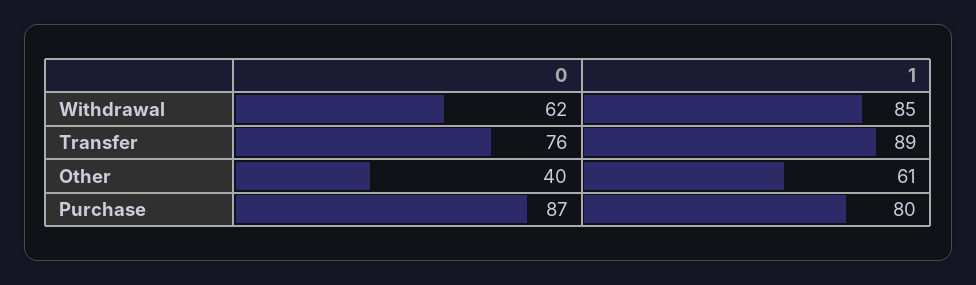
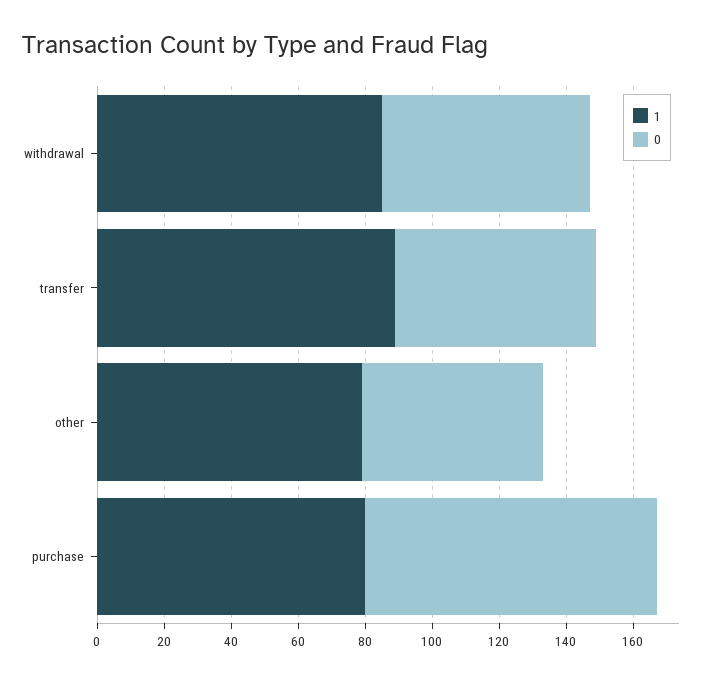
  {
    "0": {
      "Withdrawal": 62,
-     "Transfer": 76,
+     "Transfer": 60,
-     "Other": 40,
+     "Other": 55,
      "Purchase": 87
    },
    "1": {
      "Withdrawal": 85,
      "Transfer": 89,
-     "Other": 61,
+     "Other": 80,
      "Purchase": 80
    }
  }

